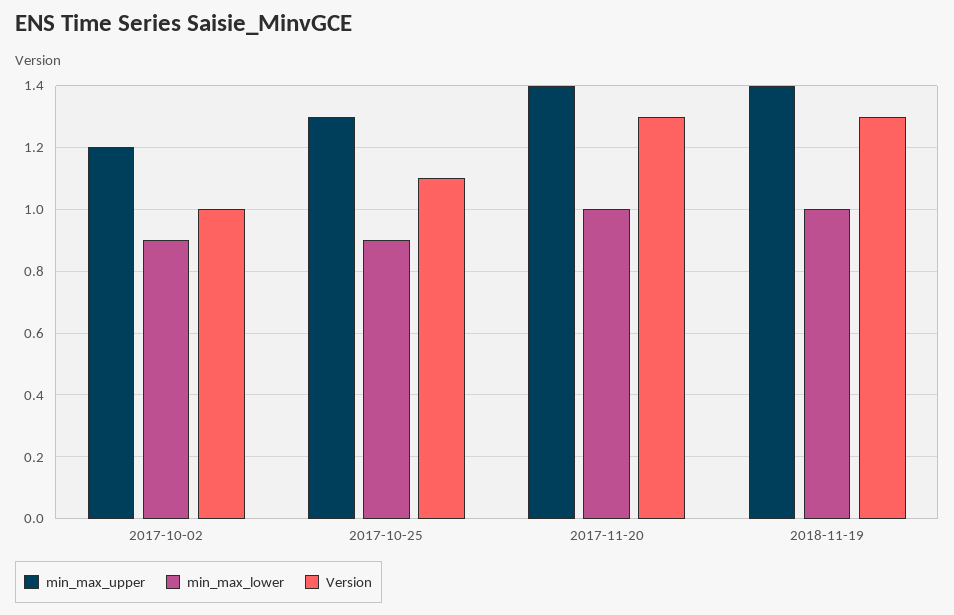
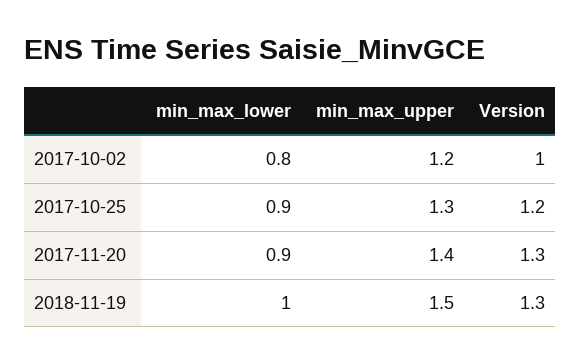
  {
    "min_max_upper": {
      "2017-10-02": 1.2,
      "2017-10-25": 1.3,
      "2017-11-20": 1.4,
-     "2018-11-19": 1.4
+     "2018-11-19": 1.5
    },
    "min_max_lower": {
-     "2017-10-02": 0.9,
+     "2017-10-02": 0.8,
      "2017-10-25": 0.9,
-     "2017-11-20": 1,
+     "2017-11-20": 0.9,
      "2018-11-19": 1
    },
    "Version": {
      "2017-10-02": 1,
-     "2017-10-25": 1.1,
+     "2017-10-25": 1.2,
      "2017-11-20": 1.3,
      "2018-11-19": 1.3
    }
  }

